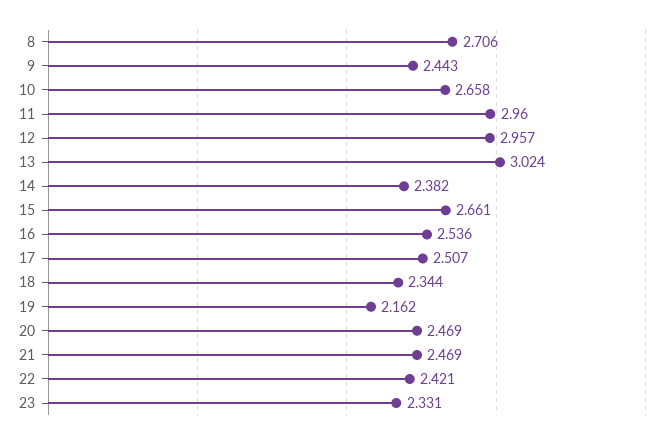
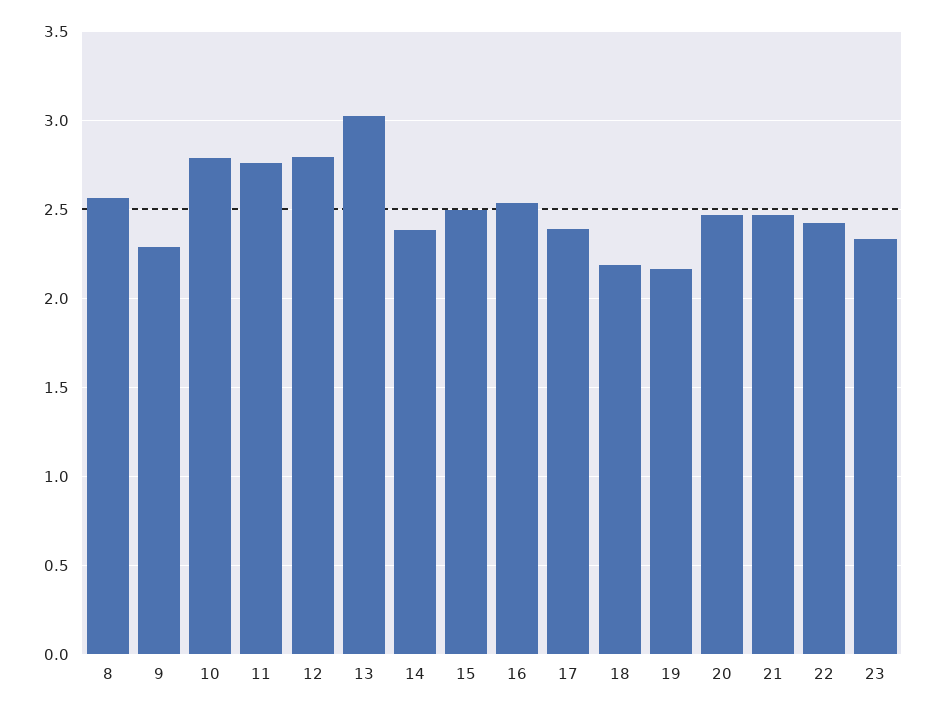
  {
-   "8": 2.706,
+   "8": 2.55,
-   "9": 2.443,
+   "9": 2.3,
-   "10": 2.658,
+   "10": 2.8,
-   "11": 2.96,
+   "11": 2.75,
-   "12": 2.957,
+   "12": 2.8,
    "13": 3.024,
    "14": 2.382,
-   "15": 2.661,
+   "15": 2.5,
    "16": 2.536,
-   "17": 2.507,
+   "17": 2.4,
-   "18": 2.344,
+   "18": 2.2,
    "19": 2.162,
    "20": 2.469,
    "21": 2.469,
    "22": 2.421,
    "23": 2.331
  }

